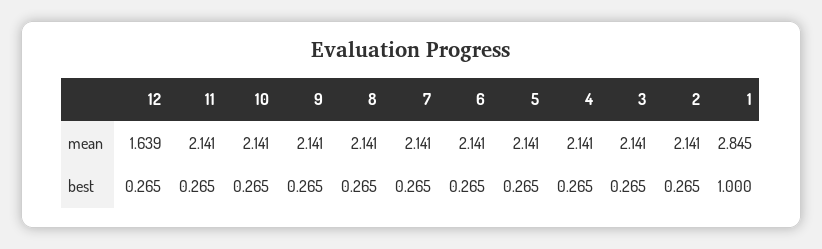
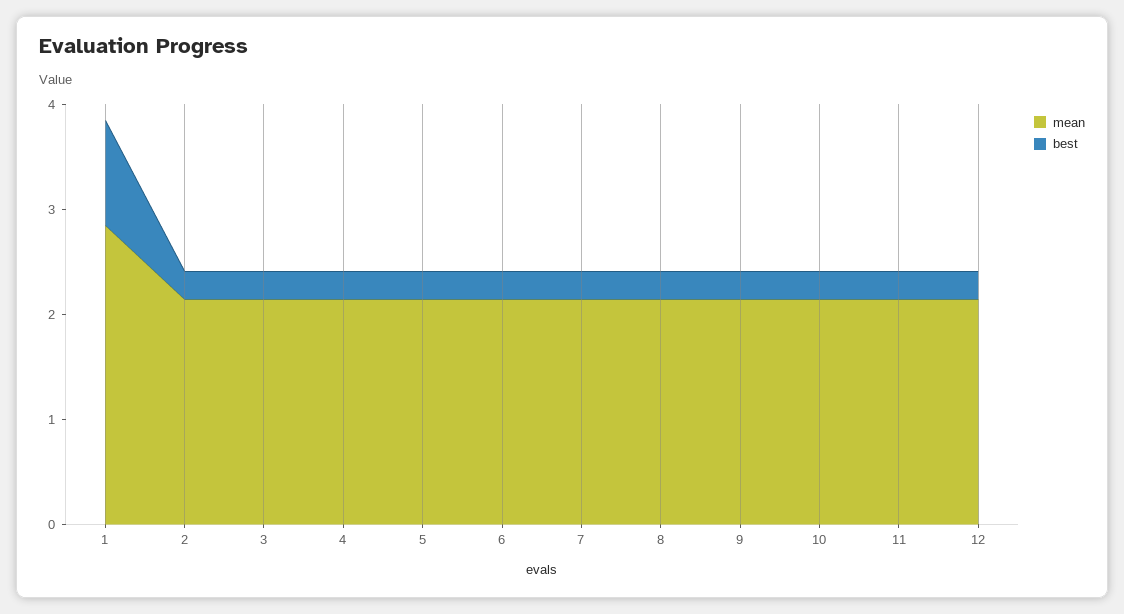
  {
    "mean": {
-     "12": 1.639,
+     "12": 2.2,
      "11": 2.141,
      "10": 2.141,
      "9": 2.141,
      "8": 2.141,
      "7": 2.141,
      "6": 2.141,
      "5": 2.141,
      "4": 2.141,
      "3": 2.141,
      "2": 2.141,
      "1": 2.845
    },
    "best": {
      "12": 0.265,
      "11": 0.265,
      "10": 0.265,
      "9": 0.265,
      "8": 0.265,
      "7": 0.265,
      "6": 0.265,
      "5": 0.265,
      "4": 0.265,
      "3": 0.265,
      "2": 0.265,
      "1": 1
    }
  }

